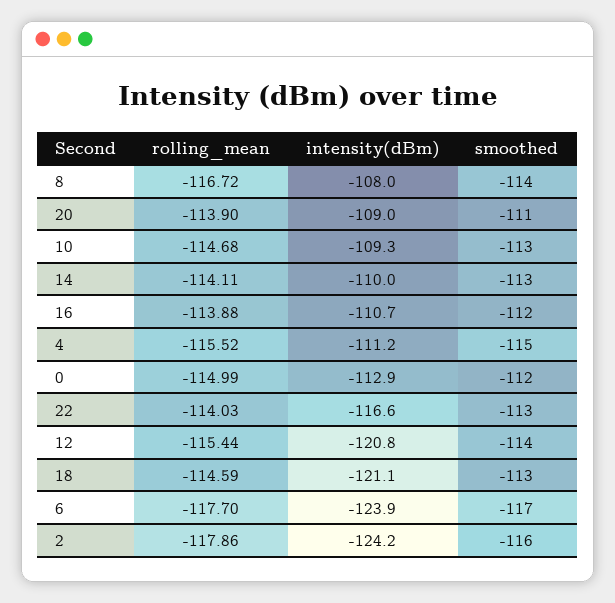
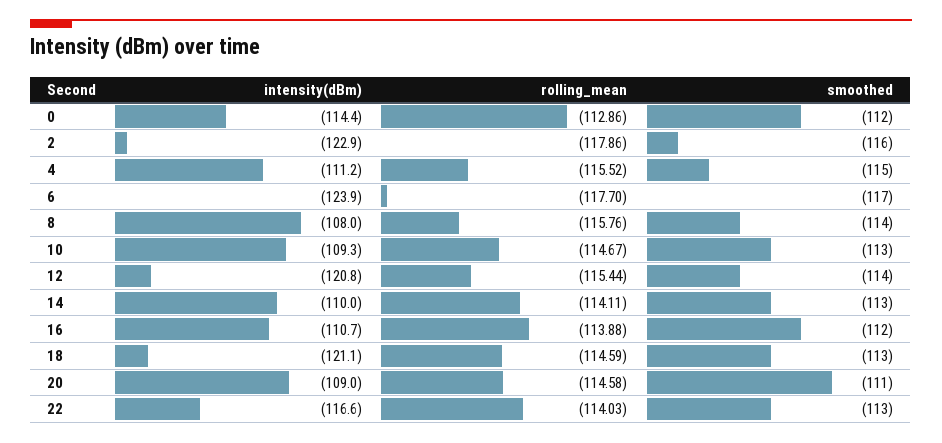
  {
    "rolling_mean": {
-     "8": -116.72,
+     "8": -115.76,
-     "20": -113.9,
+     "20": -114.58,
-     "10": -114.68,
+     "10": -114.67,
      "14": -114.11,
      "16": -113.88,
      "4": -115.52,
-     "0": -114.99,
+     "0": -112.86,
      "22": -114.03,
      "12": -115.44,
      "18": -114.59,
      "6": -117.7,
      "2": -117.86
    },
    "intensity(dBm)": {
      "8": -108,
      "20": -109,
      "10": -109.3,
      "14": -110,
      "16": -110.7,
      "4": -111.2,
-     "0": -112.9,
+     "0": -114.4,
      "22": -116.6,
      "12": -120.8,
      "18": -121.1,
      "6": -123.9,
-     "2": -124.2
+     "2": -122.9
    },
    "smoothed": {
      "8": -114,
      "20": -111,
      "10": -113,
      "14": -113,
      "16": -112,
      "4": -115,
      "0": -112,
      "22": -113,
      "12": -114,
      "18": -113,
      "6": -117,
      "2": -116
    }
  }

